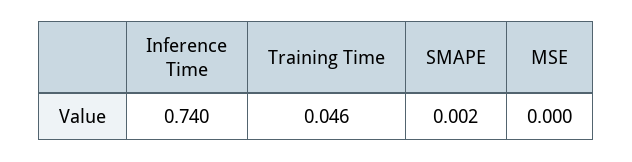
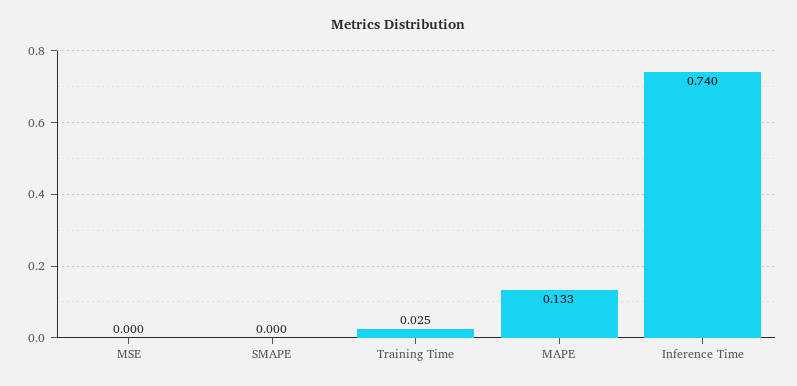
  {
    "Inference Time": 0.74,
-   "Training Time": 0.046,
+   "Training Time": 0.025,
-   "SMAPE": 0.002,
+   "SMAPE": 0,
-   "MSE": 0
+   "MSE": 0,
+   "MAPE": 0.133
  }

